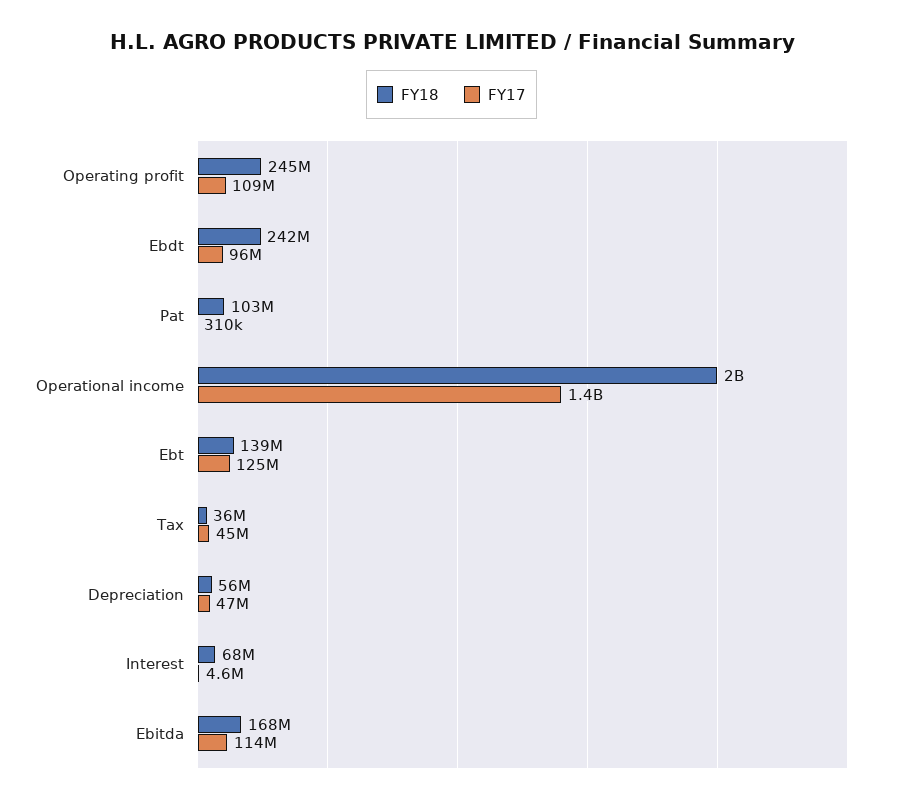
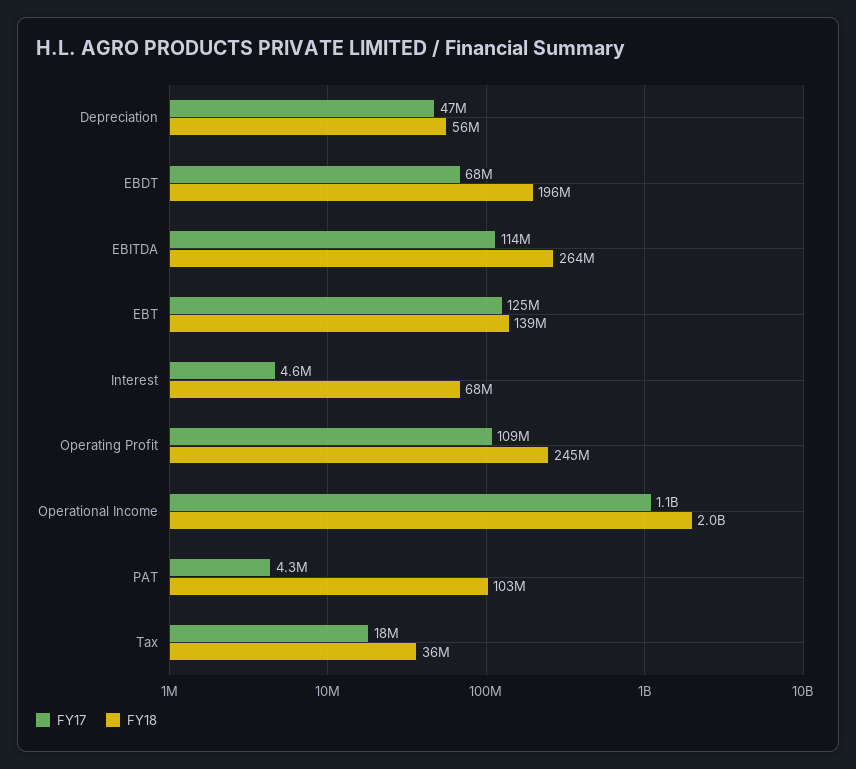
  {
    "FY18": {
      "Operating profit": 245000000,
-     "Ebdt": 242000000,
+     "Ebdt": 196000000,
      "Pat": 103000000,
      "Operational income": 2000000000,
      "Ebt": 139000000,
      "Tax": 36000000,
      "Depreciation": 56000000,
      "Interest": 68000000,
-     "Ebitda": 168000000
+     "Ebitda": 264000000
    },
    "FY17": {
      "Operating profit": 109000000,
-     "Ebdt": 96000000,
+     "Ebdt": 68000000,
-     "Pat": 310000,
+     "Pat": 4300000,
-     "Operational income": 1400000000,
+     "Operational income": 1100000000,
      "Ebt": 125000000,
-     "Tax": 45000000,
+     "Tax": 18000000,
      "Depreciation": 47000000,
      "Interest": 4600000,
      "Ebitda": 114000000
    }
  }

